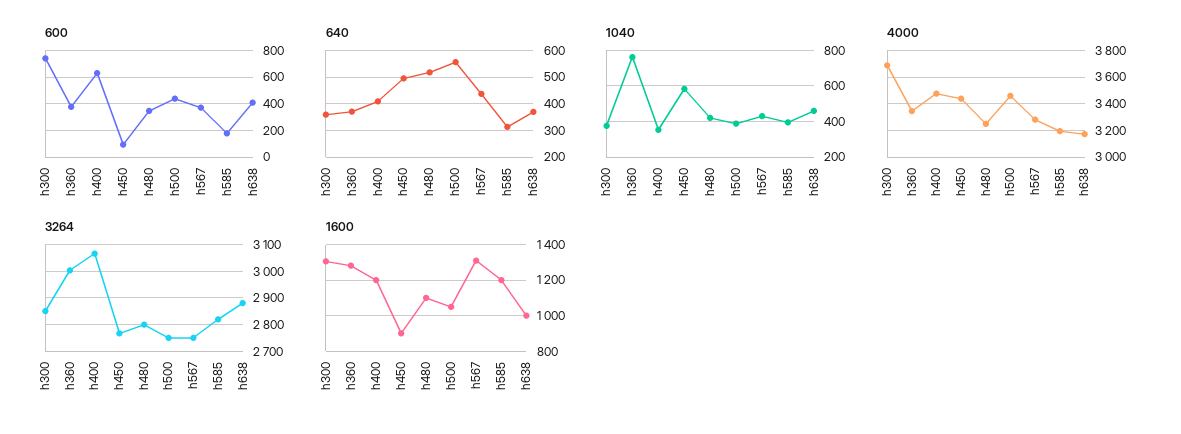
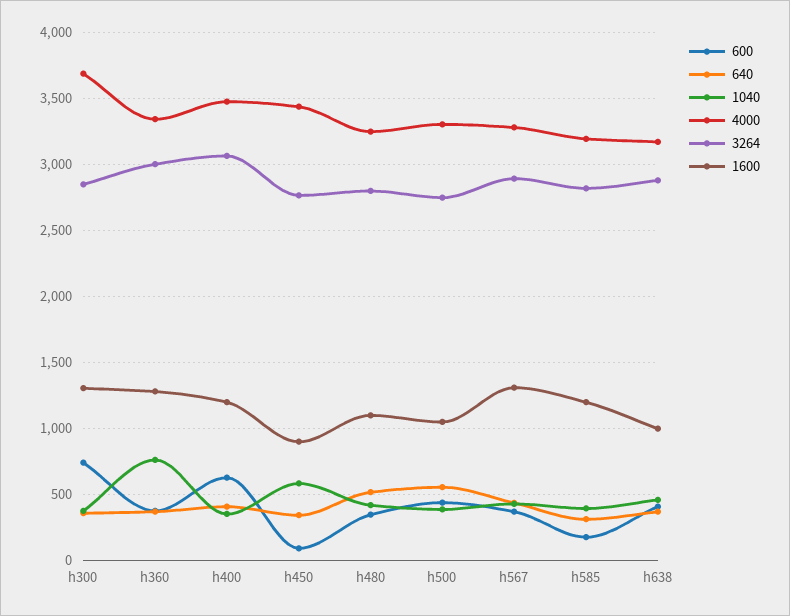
  {
    "600": {
      "h300": 750,
      "h360": 400,
      "h400": 650,
      "h450": 100,
      "h480": 350,
      "h500": 450,
      "h567": 350,
      "h585": 200,
      "h638": 400
    },
    "640": {
      "h300": 350,
      "h360": 375,
      "h400": 400,
-     "h450": 500,
+     "h450": 350,
      "h480": 525,
      "h500": 550,
      "h567": 425,
      "h585": 325,
      "h638": 375
    },
    "1040": {
      "h300": 400,
      "h360": 750,
      "h400": 350,
      "h450": 600,
      "h480": 400,
      "h500": 400,
      "h567": 450,
      "h585": 400,
      "h638": 450
    },
    "4000": {
      "h300": 3700,
      "h360": 3350,
      "h400": 3500,
      "h450": 3450,
      "h480": 3250,
-     "h500": 3450,
+     "h500": 3300,
      "h567": 3300,
      "h585": 3200,
      "h638": 3150
    },
    "3264": {
      "h300": 2850,
      "h360": 3000,
      "h400": 3075,
      "h450": 2775,
      "h480": 2800,
      "h500": 2750,
-     "h567": 2750,
+     "h567": 2900,
      "h585": 2825,
      "h638": 2875
    },
    "1600": {
      "h300": 1300,
      "h360": 1300,
      "h400": 1200,
      "h450": 900,
      "h480": 1100,
      "h500": 1050,
      "h567": 1300,
      "h585": 1200,
      "h638": 1000
    }
  }

